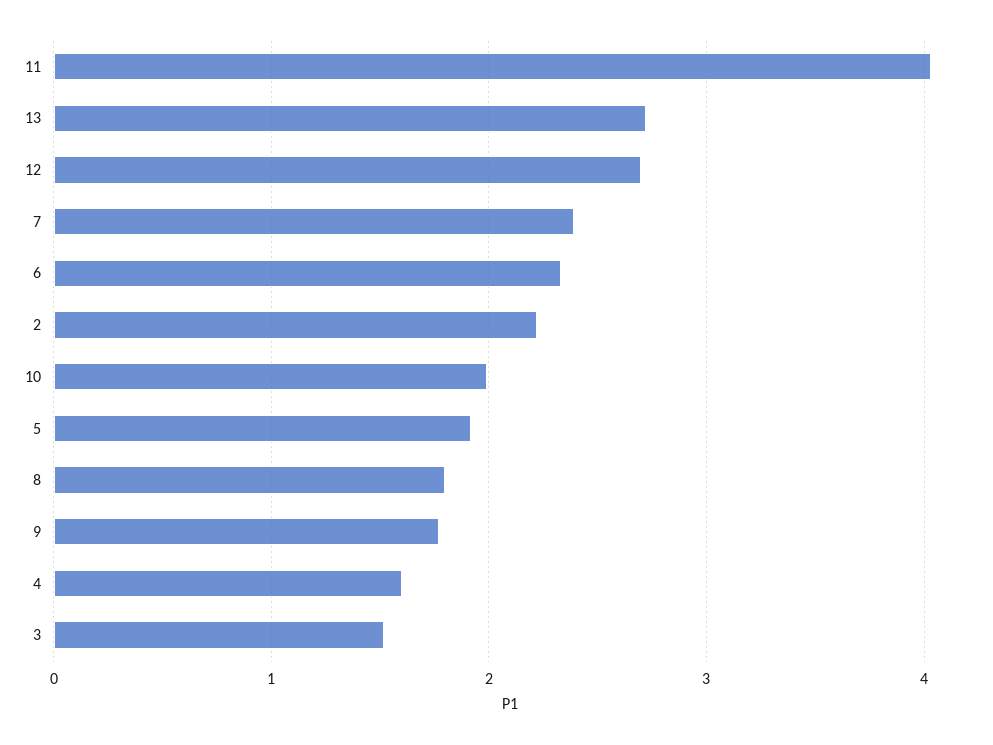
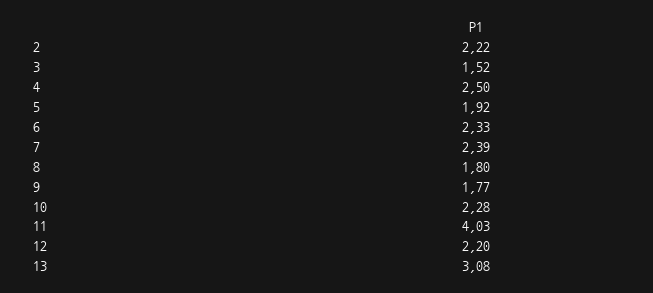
  {
    "11": 4.03,
-   "13": 2.7,
+   "13": 3.08,
-   "12": 2.7,
+   "12": 2.2,
    "7": 2.39,
    "6": 2.33,
    "2": 2.22,
-   "10": 2,
+   "10": 2.28,
    "5": 1.92,
    "8": 1.8,
    "9": 1.77,
-   "4": 1.6,
+   "4": 2.5,
    "3": 1.52
  }

